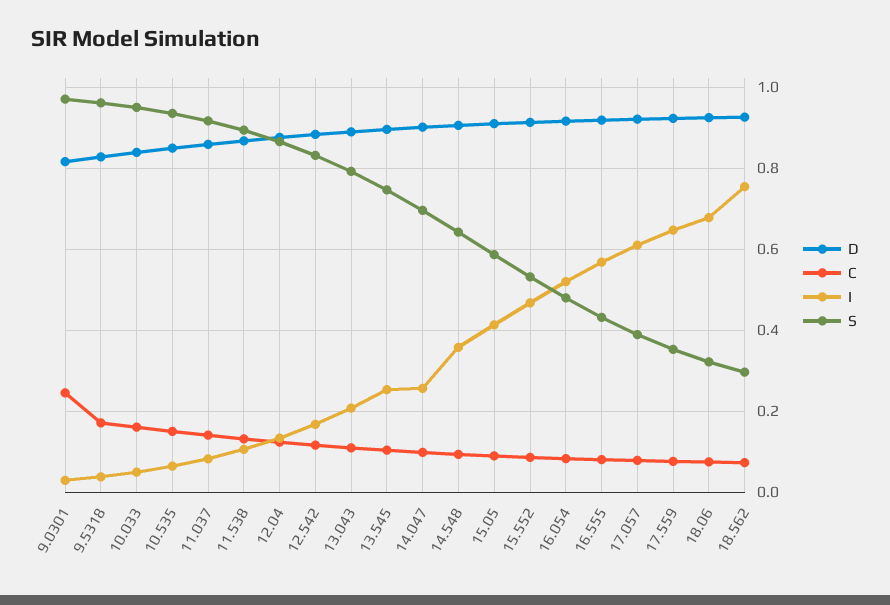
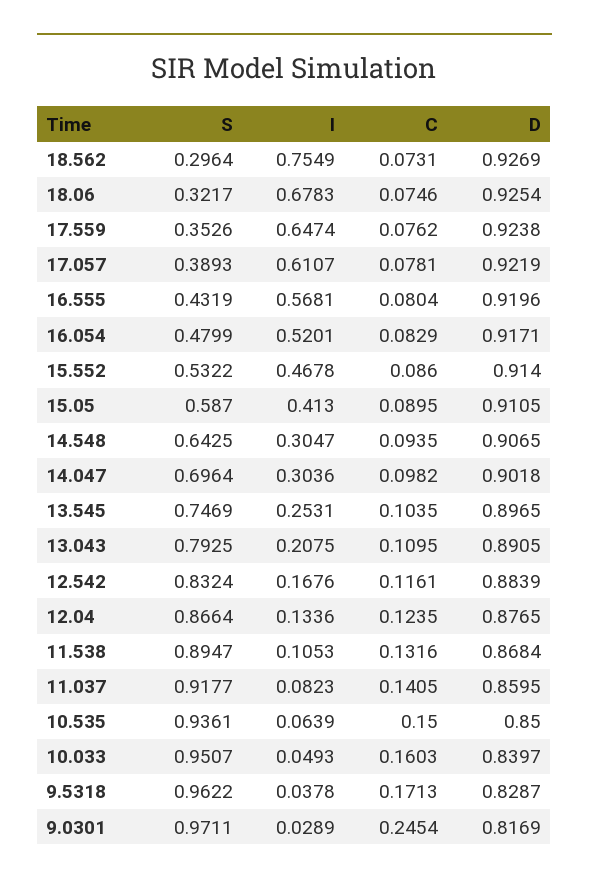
  {
    "D": {
      "9.0301": 0.8169,
      "9.5318": 0.8287,
      "10.033": 0.8397,
      "10.535": 0.85,
      "11.037": 0.8595,
      "11.538": 0.8684,
      "12.04": 0.8765,
      "12.542": 0.8839,
      "13.043": 0.8905,
      "13.545": 0.8965,
      "14.047": 0.9018,
      "14.548": 0.9065,
      "15.05": 0.9105,
      "15.552": 0.914,
      "16.054": 0.9171,
      "16.555": 0.9196,
      "17.057": 0.9219,
      "17.559": 0.9238,
      "18.06": 0.9254,
      "18.562": 0.9269
    },
    "C": {
      "9.0301": 0.2454,
      "9.5318": 0.1713,
      "10.033": 0.1603,
      "10.535": 0.15,
      "11.037": 0.1405,
      "11.538": 0.1316,
      "12.04": 0.1235,
      "12.542": 0.1161,
      "13.043": 0.1095,
      "13.545": 0.1035,
      "14.047": 0.0982,
      "14.548": 0.0935,
      "15.05": 0.0895,
      "15.552": 0.086,
      "16.054": 0.0829,
      "16.555": 0.0804,
      "17.057": 0.0781,
      "17.559": 0.0762,
      "18.06": 0.0746,
      "18.562": 0.0731
    },
    "I": {
      "9.0301": 0.0289,
      "9.5318": 0.0378,
      "10.033": 0.0493,
      "10.535": 0.0639,
      "11.037": 0.0823,
      "11.538": 0.1053,
      "12.04": 0.1336,
      "12.542": 0.1676,
      "13.043": 0.2075,
      "13.545": 0.2531,
-     "14.047": 0.26,
+     "14.047": 0.3036,
-     "14.548": 0.36,
+     "14.548": 0.3047,
      "15.05": 0.413,
      "15.552": 0.4678,
      "16.054": 0.5201,
      "16.555": 0.5681,
      "17.057": 0.6107,
      "17.559": 0.6474,
      "18.06": 0.6783,
      "18.562": 0.7549
    },
    "S": {
      "9.0301": 0.9711,
      "9.5318": 0.9622,
      "10.033": 0.9507,
      "10.535": 0.9361,
      "11.037": 0.9177,
      "11.538": 0.8947,
      "12.04": 0.8664,
      "12.542": 0.8324,
      "13.043": 0.7925,
      "13.545": 0.7469,
      "14.047": 0.6964,
      "14.548": 0.6425,
      "15.05": 0.587,
      "15.552": 0.5322,
      "16.054": 0.4799,
      "16.555": 0.4319,
      "17.057": 0.3893,
      "17.559": 0.3526,
      "18.06": 0.3217,
      "18.562": 0.2964
    }
  }

